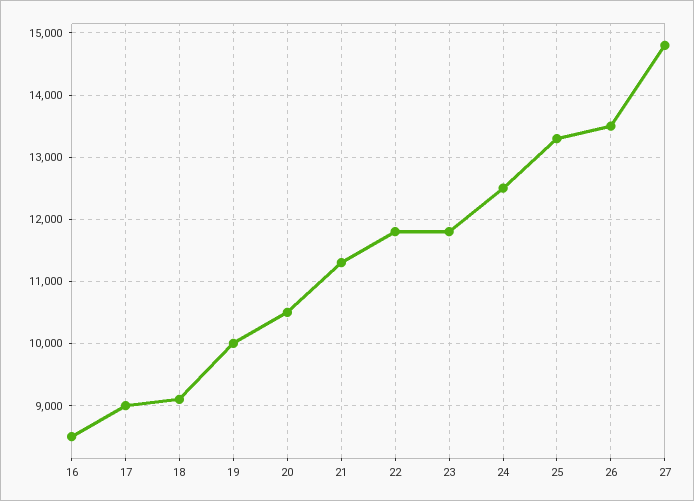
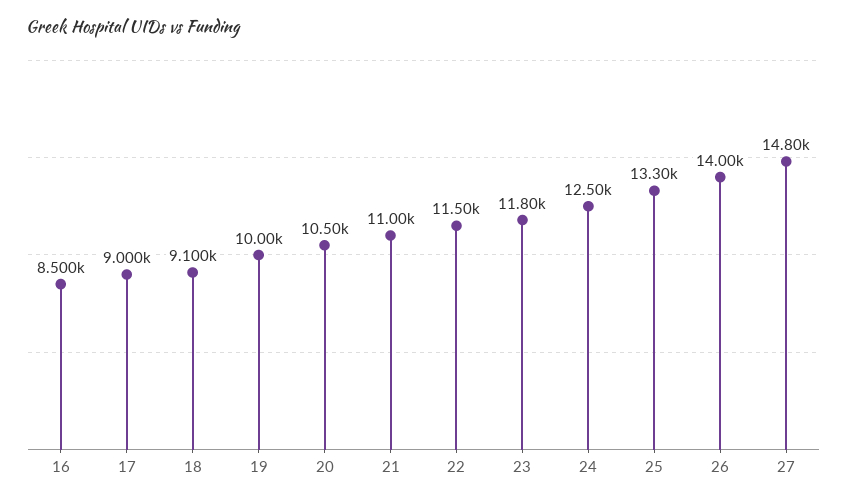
  {
    "16": 8500,
    "17": 9000,
    "18": 9100,
    "19": 10000,
    "20": 10500,
-   "21": 11300,
+   "21": 11000,
-   "22": 11800,
+   "22": 11500,
    "23": 11800,
    "24": 12500,
    "25": 13300,
-   "26": 13500,
+   "26": 14000,
    "27": 14800
  }

